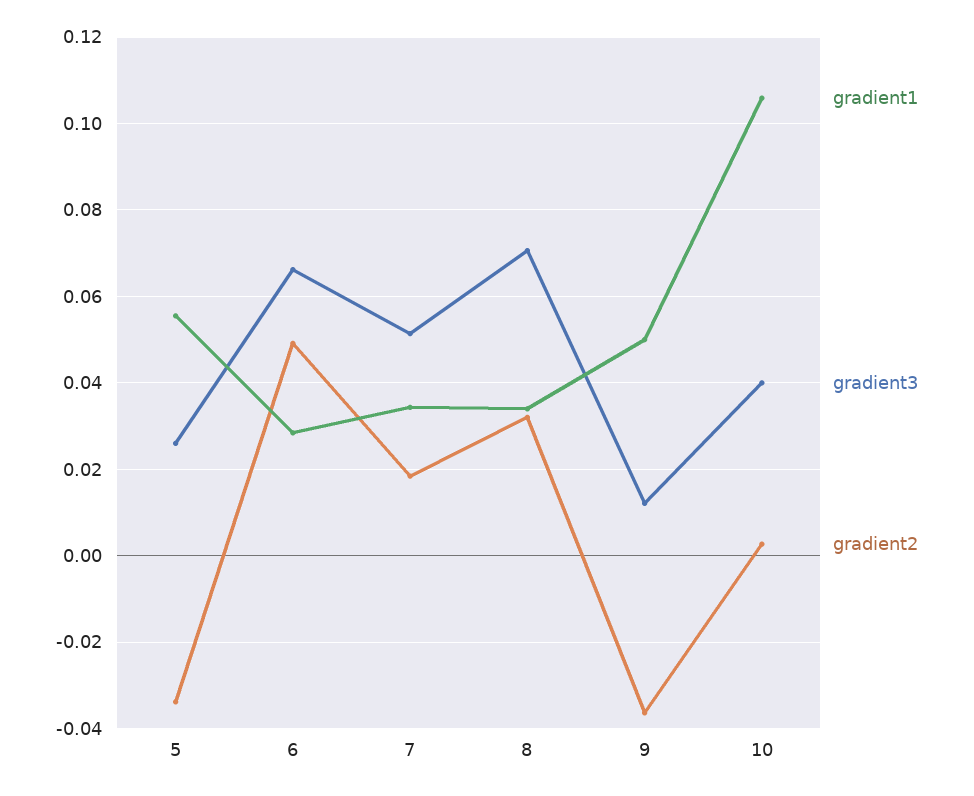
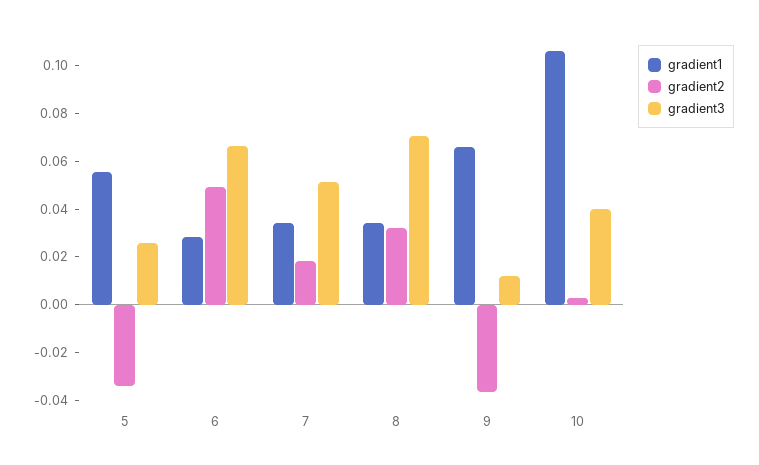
  {
    "gradient1": {
      "5": 0.056,
      "6": 0.028,
      "7": 0.034,
      "8": 0.034,
-     "9": 0.05,
+     "9": 0.065,
      "10": 0.106
    },
    "gradient3": {
      "5": 0.026,
      "6": 0.066,
      "7": 0.052,
      "8": 0.07,
      "9": 0.012,
      "10": 0.04
    },
    "gradient2": {
      "5": -0.034,
      "6": 0.05,
      "7": 0.018,
      "8": 0.032,
      "9": -0.036,
      "10": 0.002
    }
  }

